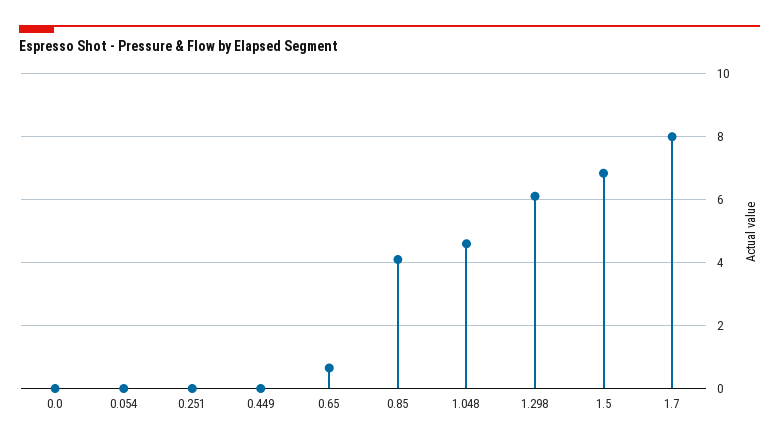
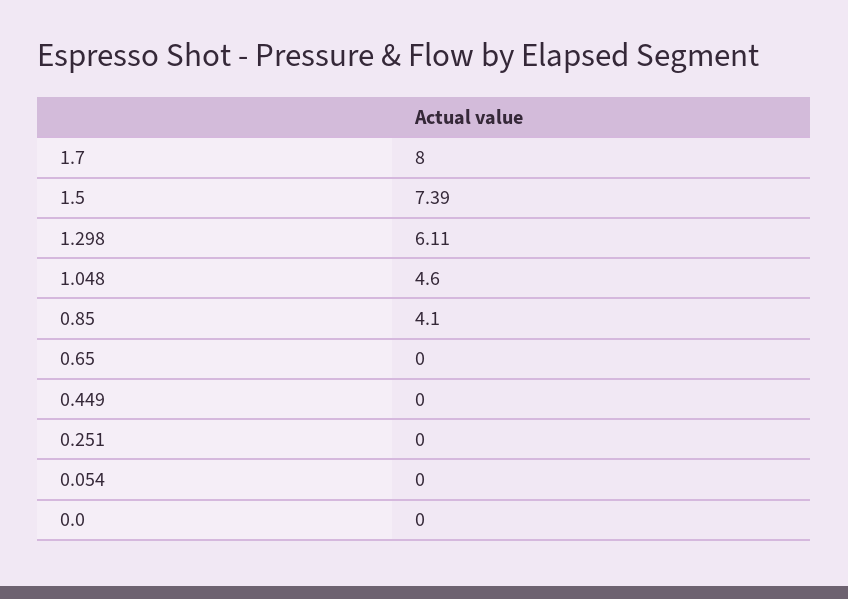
  {
    "0.0": 0,
    "0.054": 0,
    "0.251": 0,
    "0.449": 0,
-   "0.65": 0.6,
+   "0.65": 0,
    "0.85": 4.1,
    "1.048": 4.6,
    "1.298": 6.11,
-   "1.5": 6.8,
+   "1.5": 7.39,
    "1.7": 8
  }

